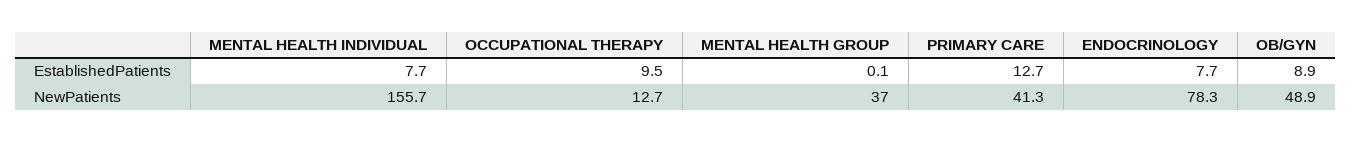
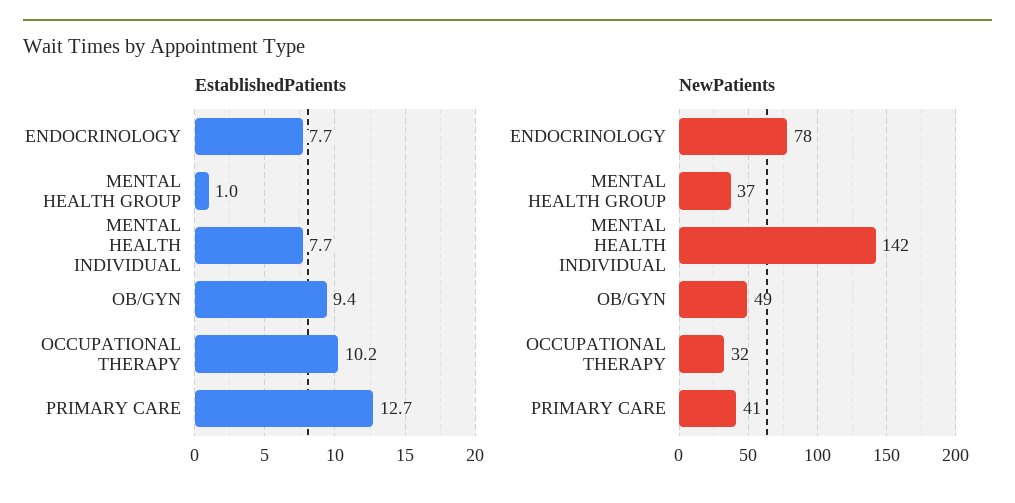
  {
    "EstablishedPatients": {
      "MENTAL HEALTH INDIVIDUAL": 7.7,
-     "OCCUPATIONAL THERAPY": 9.5,
+     "OCCUPATIONAL THERAPY": 10.2,
-     "MENTAL HEALTH GROUP": 0.1,
+     "MENTAL HEALTH GROUP": 1,
      "PRIMARY CARE": 12.7,
      "ENDOCRINOLOGY": 7.7,
-     "OB/GYN": 8.9
+     "OB/GYN": 9.4
    },
    "NewPatients": {
-     "MENTAL HEALTH INDIVIDUAL": 155.7,
+     "MENTAL HEALTH INDIVIDUAL": 142,
-     "OCCUPATIONAL THERAPY": 12.7,
+     "OCCUPATIONAL THERAPY": 32,
      "MENTAL HEALTH GROUP": 37,
      "PRIMARY CARE": 41.3,
      "ENDOCRINOLOGY": 78.3,
      "OB/GYN": 48.9
    }
  }

